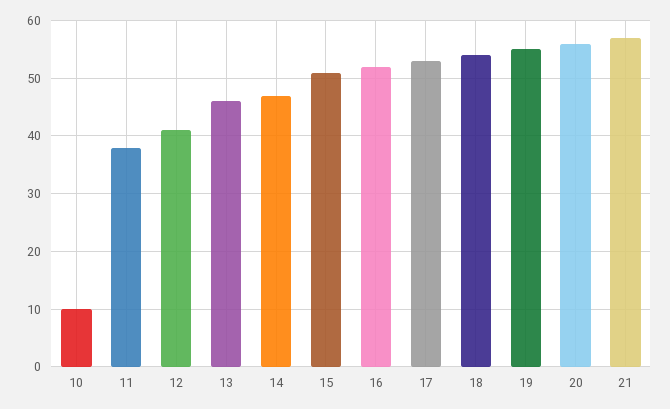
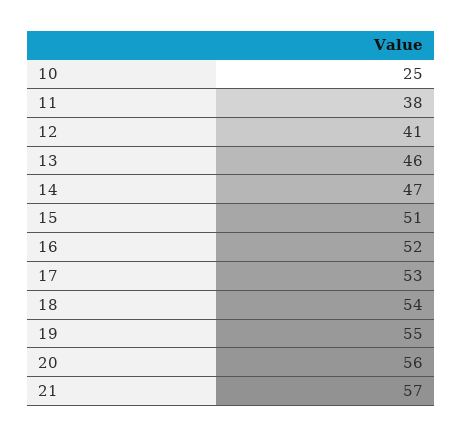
  {
-   "10": 10,
+   "10": 25,
    "11": 38,
    "12": 41,
    "13": 46,
    "14": 47,
    "15": 51,
    "16": 52,
    "17": 53,
    "18": 54,
    "19": 55,
    "20": 56,
    "21": 57
  }

